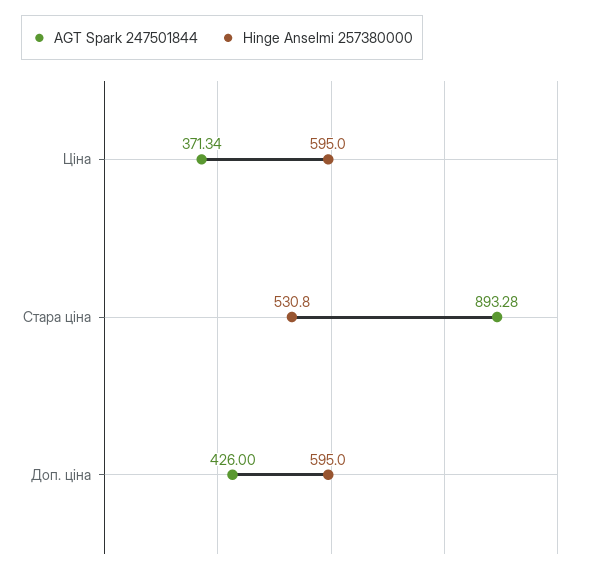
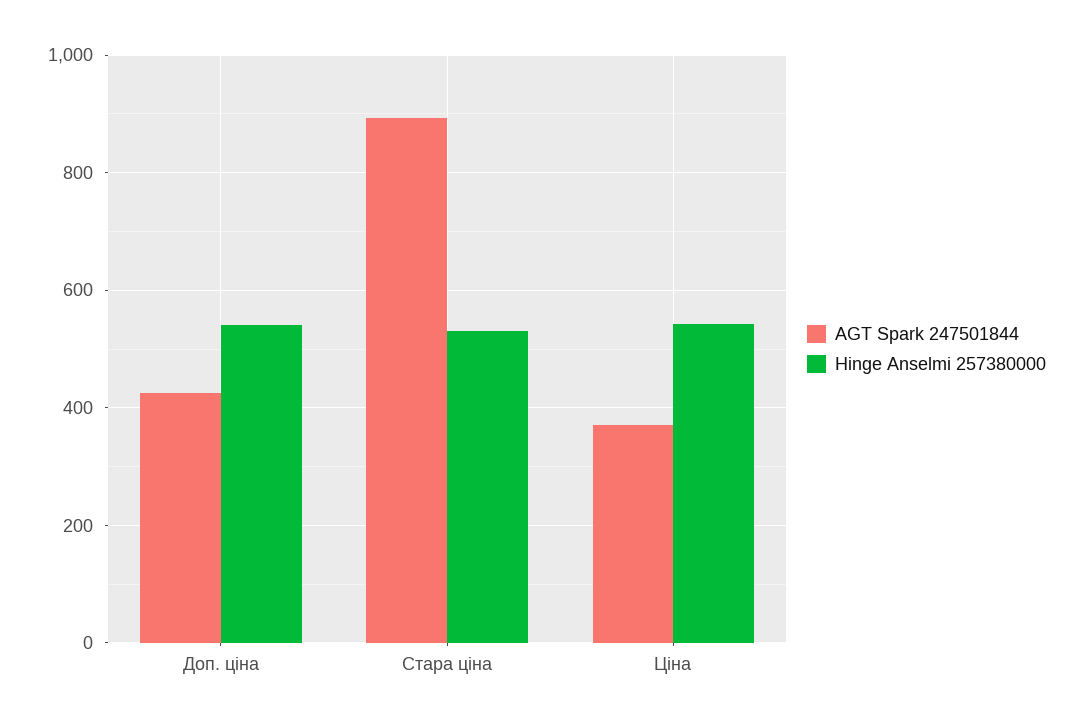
  {
    "AGT Spark 247501844": {
      "Ціна": 371.34,
      "Стара ціна": 893.28,
      "Доп. ціна": 426
    },
    "Hinge Anselmi 257380000": {
-     "Ціна": 595,
+     "Ціна": 540,
      "Стара ціна": 530.8,
-     "Доп. ціна": 595
+     "Доп. ціна": 540
    }
  }

